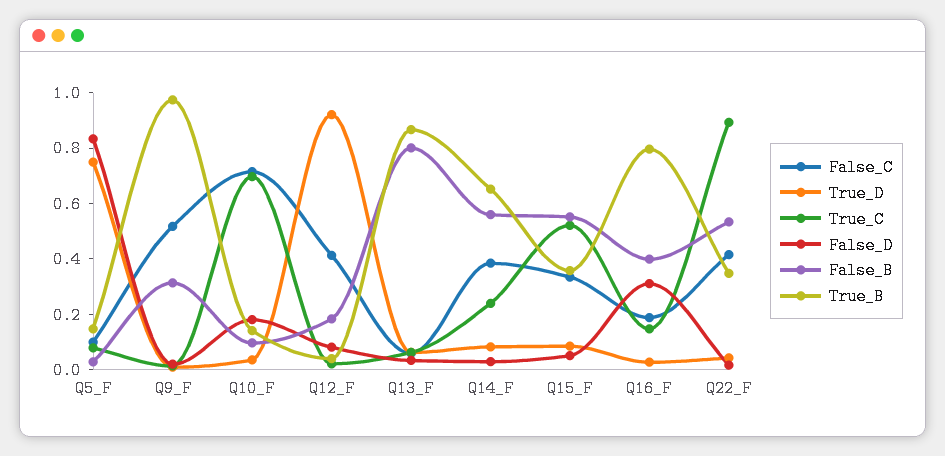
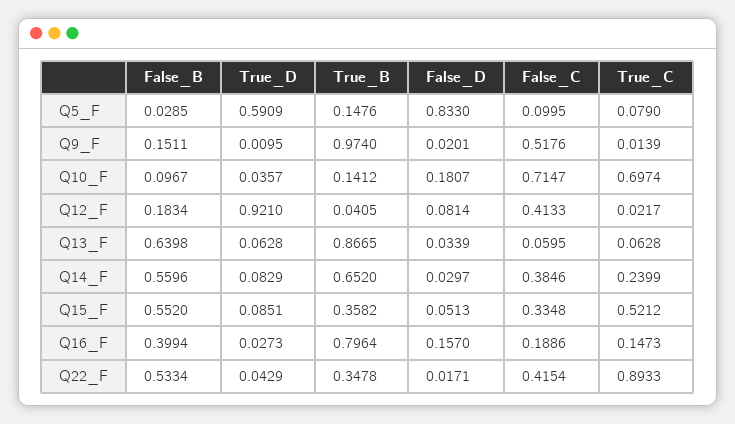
  {
    "False_C": {
      "Q5_F": 0.0995,
      "Q9_F": 0.5176,
      "Q10_F": 0.7147,
      "Q12_F": 0.4133,
      "Q13_F": 0.0595,
      "Q14_F": 0.3846,
      "Q15_F": 0.3348,
      "Q16_F": 0.1886,
      "Q22_F": 0.4154
    },
    "True_D": {
-     "Q5_F": 0.75,
+     "Q5_F": 0.5909,
      "Q9_F": 0.0095,
      "Q10_F": 0.0357,
      "Q12_F": 0.921,
      "Q13_F": 0.0628,
      "Q14_F": 0.0829,
      "Q15_F": 0.0851,
      "Q16_F": 0.0273,
      "Q22_F": 0.0429
    },
    "True_C": {
      "Q5_F": 0.079,
      "Q9_F": 0.0139,
      "Q10_F": 0.6974,
      "Q12_F": 0.0217,
      "Q13_F": 0.0628,
      "Q14_F": 0.2399,
      "Q15_F": 0.5212,
      "Q16_F": 0.1473,
      "Q22_F": 0.8933
    },
    "False_D": {
      "Q5_F": 0.833,
      "Q9_F": 0.0201,
      "Q10_F": 0.1807,
      "Q12_F": 0.0814,
      "Q13_F": 0.0339,
      "Q14_F": 0.0297,
      "Q15_F": 0.0513,
-     "Q16_F": 0.3,
+     "Q16_F": 0.157,
      "Q22_F": 0.0171
    },
    "False_B": {
      "Q5_F": 0.0285,
-     "Q9_F": 0.3,
+     "Q9_F": 0.1511,
      "Q10_F": 0.0967,
      "Q12_F": 0.1834,
-     "Q13_F": 0.8,
+     "Q13_F": 0.6398,
      "Q14_F": 0.5596,
      "Q15_F": 0.552,
      "Q16_F": 0.3994,
      "Q22_F": 0.5334
    },
    "True_B": {
      "Q5_F": 0.1476,
      "Q9_F": 0.974,
      "Q10_F": 0.1412,
      "Q12_F": 0.0405,
      "Q13_F": 0.8665,
      "Q14_F": 0.652,
      "Q15_F": 0.3582,
      "Q16_F": 0.7964,
      "Q22_F": 0.3478
    }
  }

